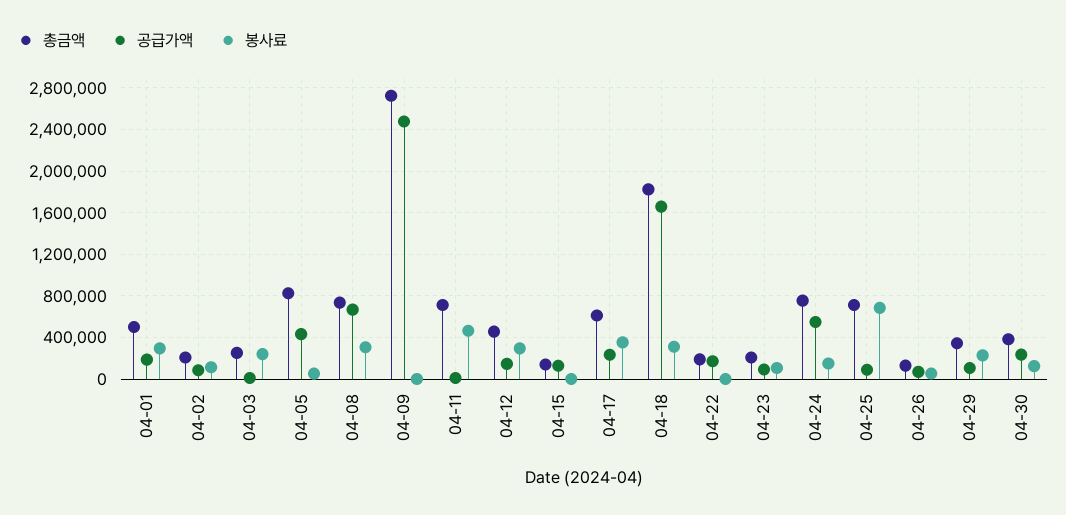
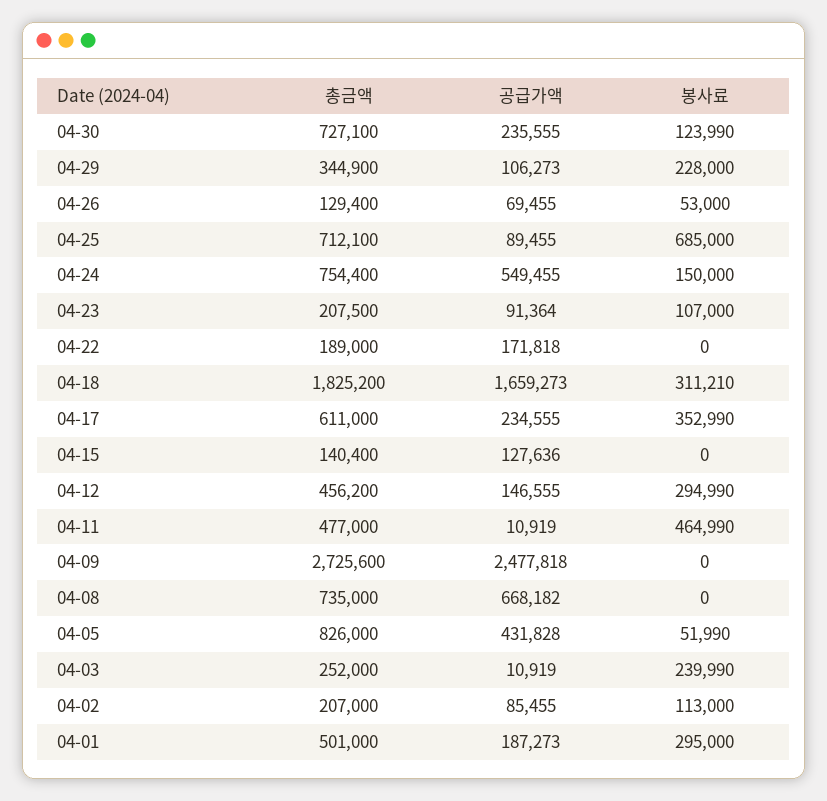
  {
    "총금액": {
      "04-01": 501000,
      "04-02": 207000,
      "04-03": 252000,
      "04-05": 826000,
      "04-08": 735000,
      "04-09": 2725600,
-     "04-11": 700000,
+     "04-11": 477000,
      "04-12": 456200,
      "04-15": 140400,
      "04-17": 611000,
      "04-18": 1825200,
      "04-22": 189000,
      "04-23": 207500,
      "04-24": 754400,
      "04-25": 712100,
      "04-26": 129400,
      "04-29": 344900,
-     "04-30": 400000
+     "04-30": 727100
    },
    "공급가액": {
      "04-01": 187273,
      "04-02": 85455,
      "04-03": 10919,
      "04-05": 431828,
      "04-08": 668182,
      "04-09": 2477818,
      "04-11": 10919,
      "04-12": 146555,
      "04-15": 127636,
      "04-17": 234555,
      "04-18": 1659273,
      "04-22": 171818,
      "04-23": 91364,
      "04-24": 549455,
      "04-25": 89455,
      "04-26": 69455,
      "04-29": 106273,
      "04-30": 235555
    },
    "봉사료": {
      "04-01": 295000,
      "04-02": 113000,
      "04-03": 239990,
      "04-05": 51990,
-     "04-08": 300000,
+     "04-08": 0,
      "04-09": 0,
      "04-11": 464990,
      "04-12": 294990,
      "04-15": 0,
      "04-17": 352990,
      "04-18": 311210,
      "04-22": 0,
      "04-23": 107000,
      "04-24": 150000,
      "04-25": 685000,
      "04-26": 53000,
      "04-29": 228000,
      "04-30": 123990
    }
  }

